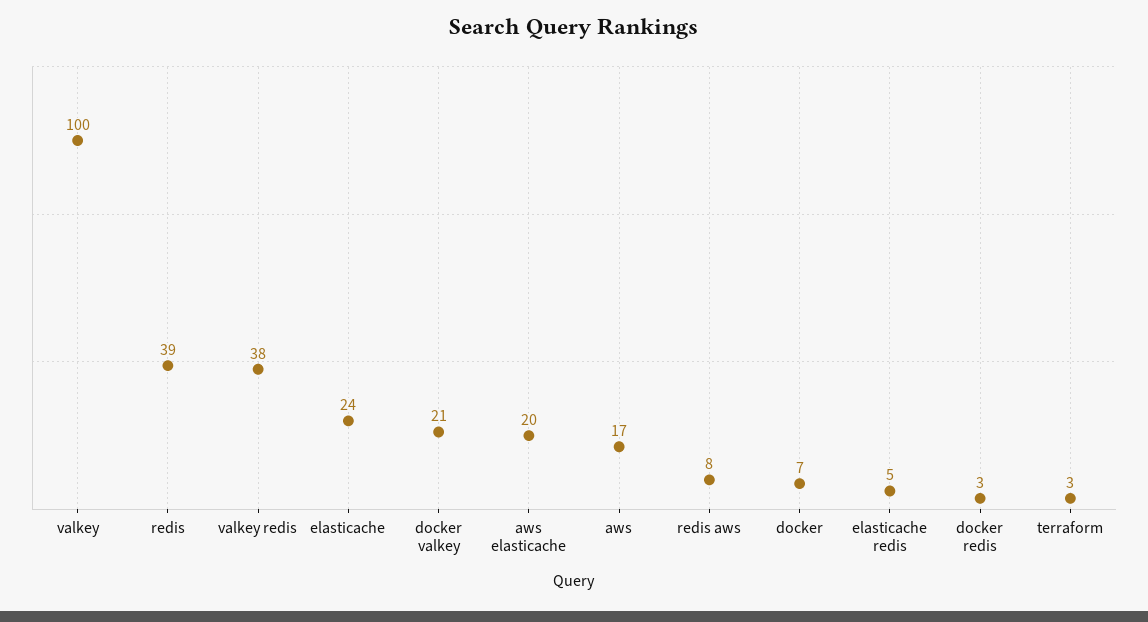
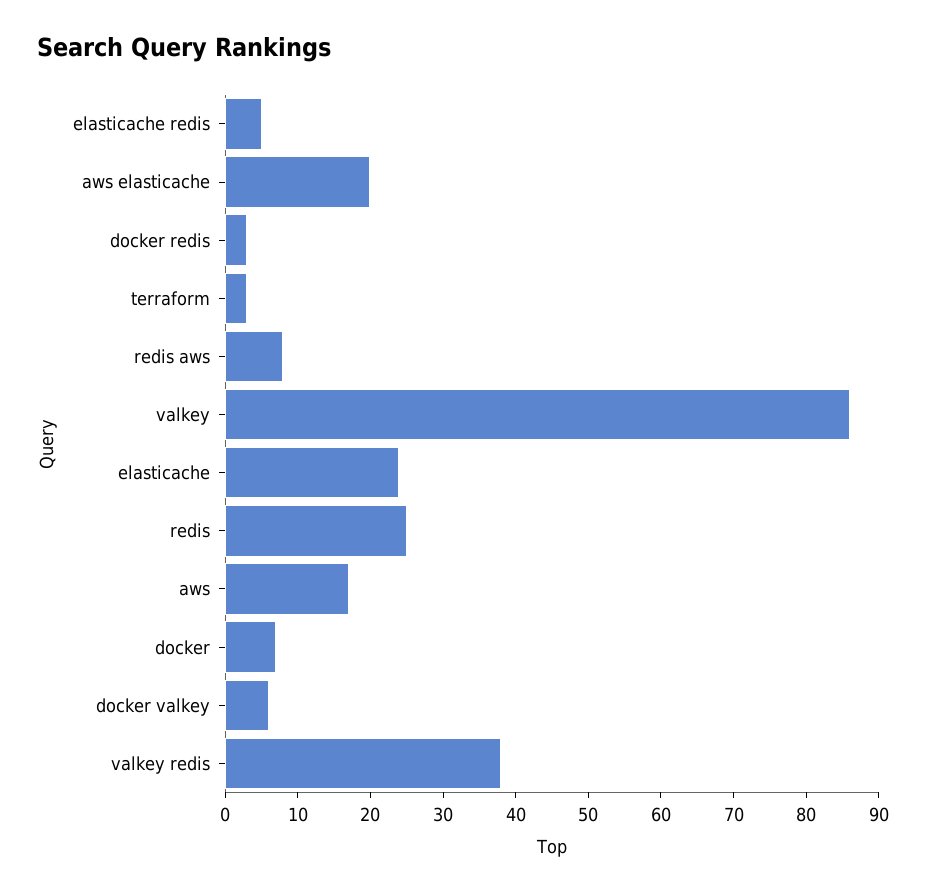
  {
-   "valkey": 100,
+   "valkey": 85,
-   "redis": 39,
+   "redis": 25,
    "valkey redis": 38,
    "elasticache": 24,
-   "docker valkey": 21,
+   "docker valkey": 5,
    "aws elasticache": 20,
    "aws": 17,
    "redis aws": 8,
    "docker": 7,
    "elasticache redis": 5,
    "docker redis": 3,
    "terraform": 3
  }

